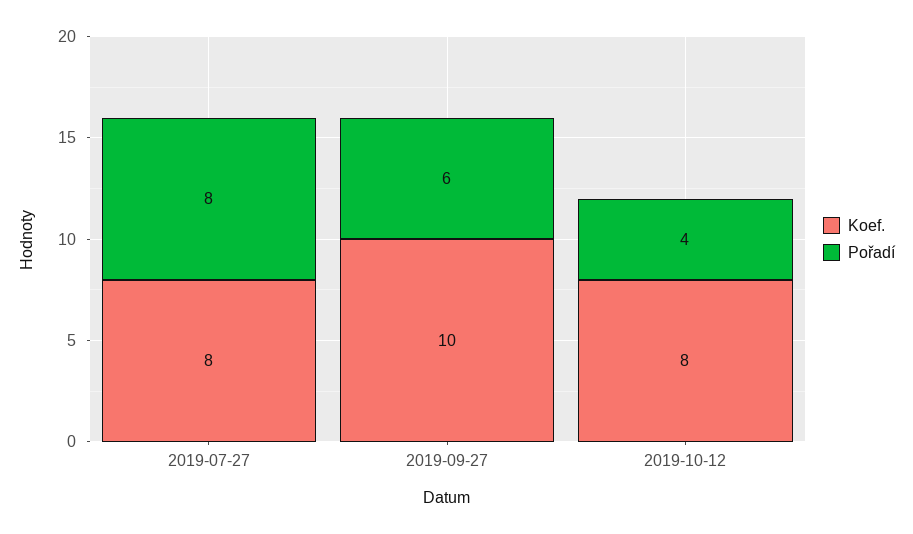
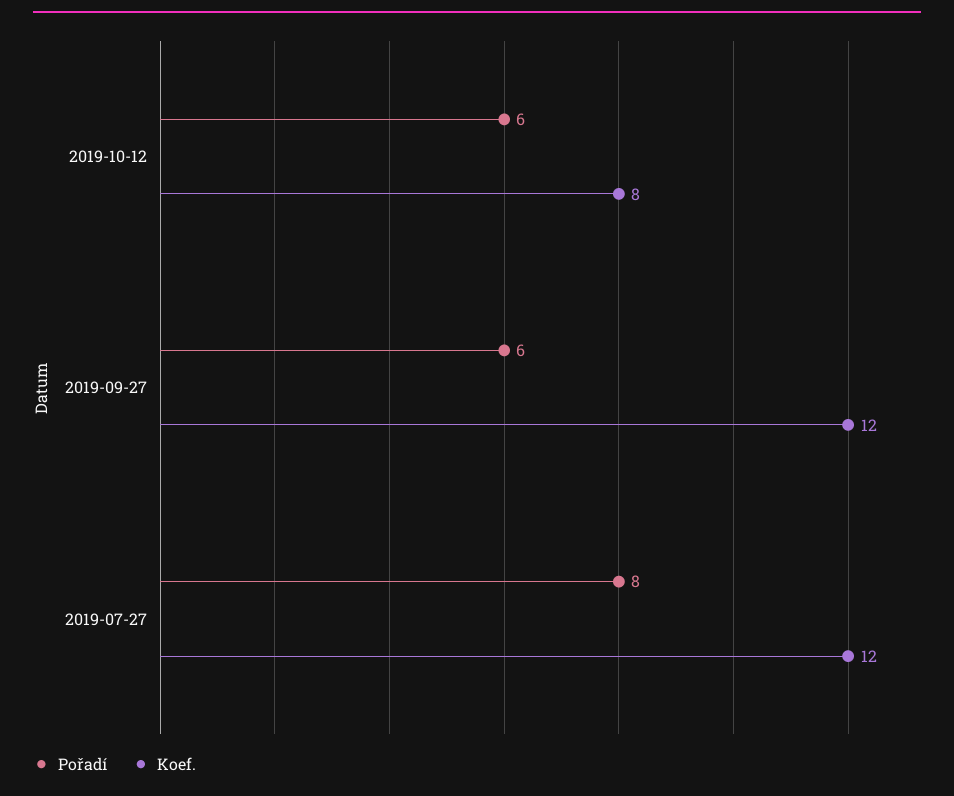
  {
    "Koef.": {
-     "2019-07-27": 8,
+     "2019-07-27": 12,
-     "2019-09-27": 10,
+     "2019-09-27": 12,
      "2019-10-12": 8
    },
    "Pořadí": {
      "2019-07-27": 8,
      "2019-09-27": 6,
-     "2019-10-12": 4
+     "2019-10-12": 6
    }
  }

